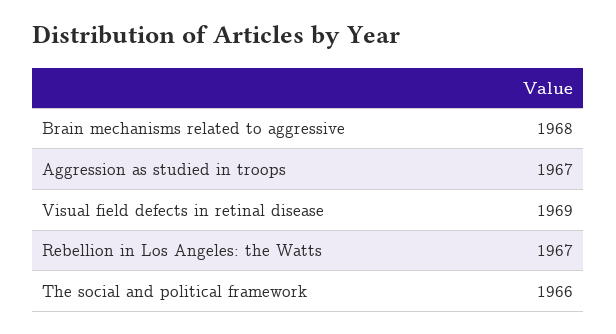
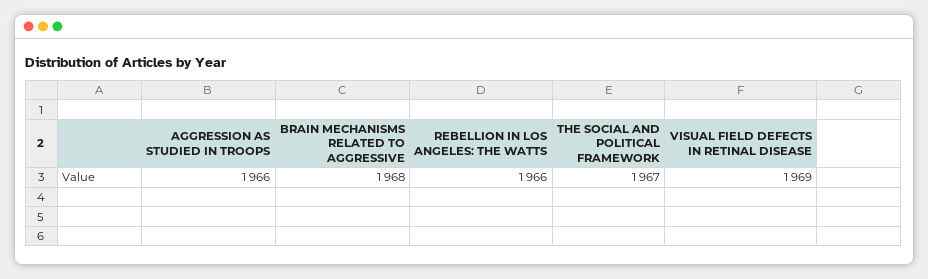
  {
    "Brain mechanisms related to aggressive": 1968,
-   "Aggression as studied in troops": 1967,
+   "Aggression as studied in troops": 1966,
    "Visual field defects in retinal disease": 1969,
-   "Rebellion in Los Angeles: the Watts": 1967,
+   "Rebellion in Los Angeles: the Watts": 1966,
-   "The social and political framework": 1966
+   "The social and political framework": 1967
  }

